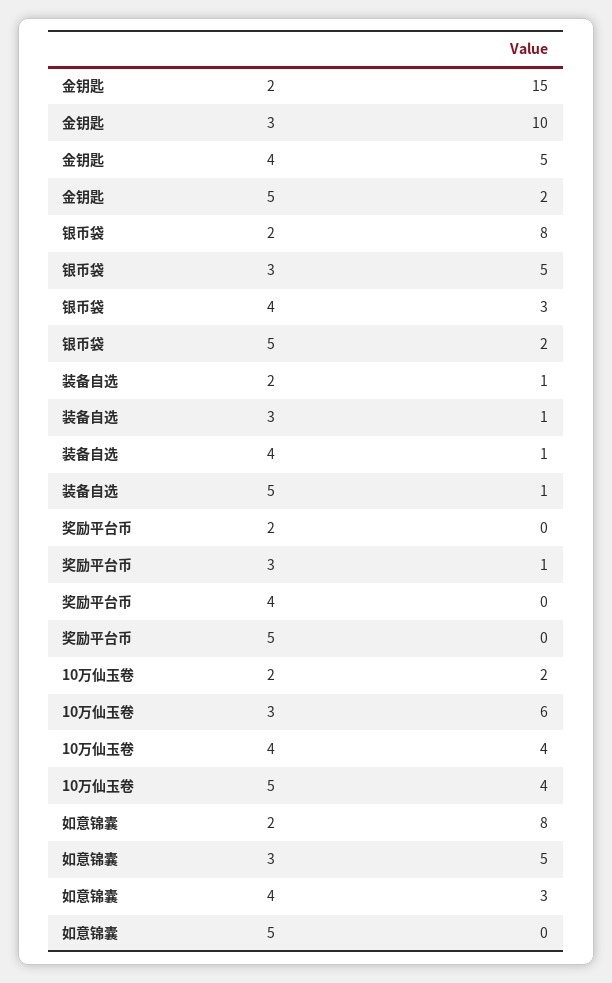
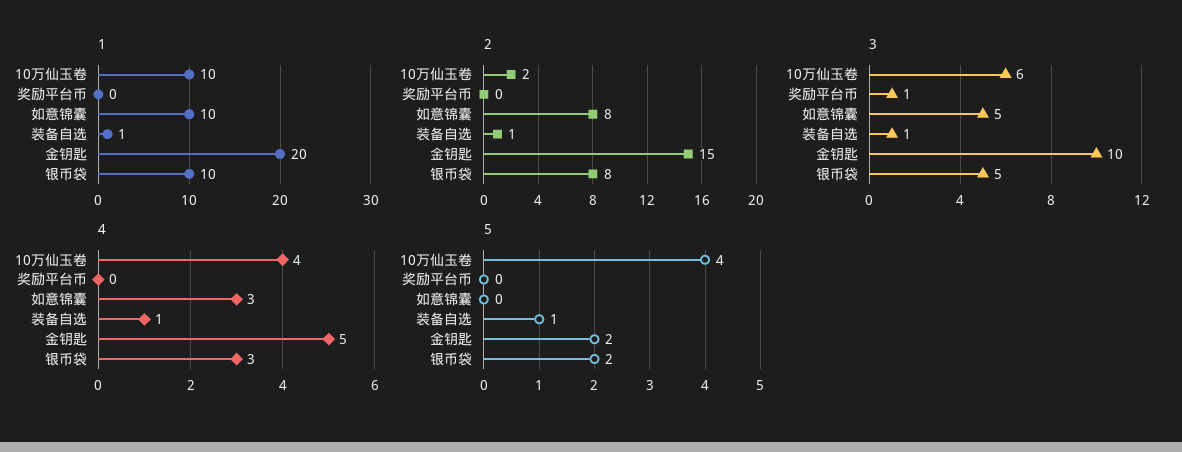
  {
    "2": {
      "金钥匙": 15,
      "银币袋": 8,
      "装备自选": 1,
      "奖励平台币": 0,
      "10万仙玉卷": 2,
      "如意锦囊": 8
    },
    "3": {
      "金钥匙": 10,
      "银币袋": 5,
      "装备自选": 1,
      "奖励平台币": 1,
      "10万仙玉卷": 6,
      "如意锦囊": 5
    },
    "4": {
      "金钥匙": 5,
      "银币袋": 3,
      "装备自选": 1,
      "奖励平台币": 0,
      "10万仙玉卷": 4,
      "如意锦囊": 3
    },
    "5": {
      "金钥匙": 2,
      "银币袋": 2,
      "装备自选": 1,
      "奖励平台币": 0,
      "10万仙玉卷": 4,
      "如意锦囊": 0
-   }
+   },
+   "1": {
+     "10万仙玉卷": 10,
+     "奖励平台币": 0,
+     "如意锦囊": 10,
+     "装备自选": 1,
+     "金钥匙": 20,
+     "银币袋": 10
+   }
  }

